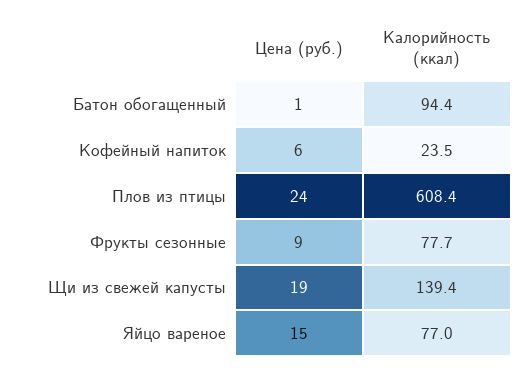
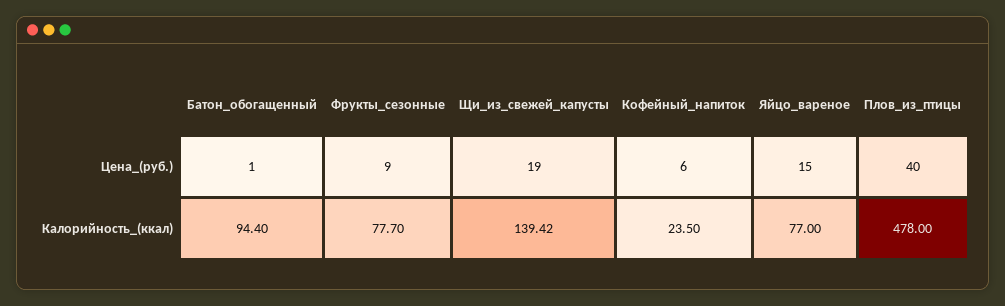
  {
    "Цена (руб.)": {
      "Батон обогащенный": 1,
      "Кофейный напиток": 6,
-     "Плов из птицы": 24,
+     "Плов из птицы": 40,
      "Фрукты сезонные": 9,
      "Щи из свежей капусты": 19,
      "Яйцо вареное": 15
    },
    "Калорийность (ккал)": {
      "Батон обогащенный": 94.4,
      "Кофейный напиток": 23.5,
-     "Плов из птицы": 608.4,
+     "Плов из птицы": 478,
      "Фрукты сезонные": 77.7,
      "Щи из свежей капусты": 139.42,
      "Яйцо вареное": 77
    }
  }

